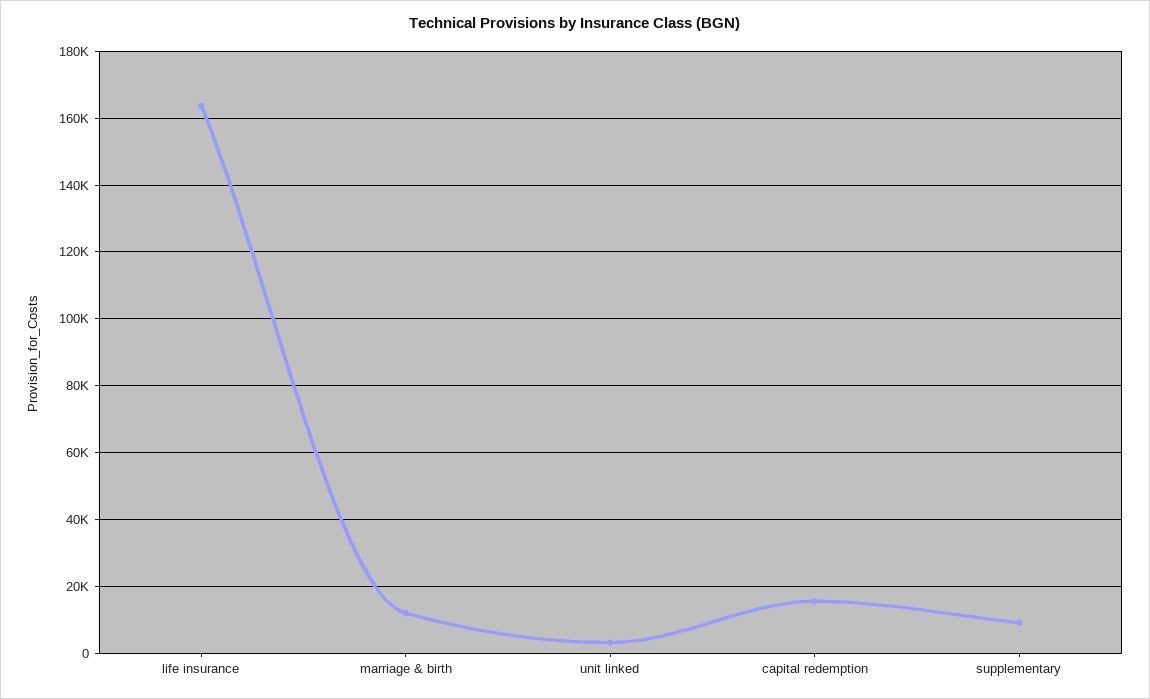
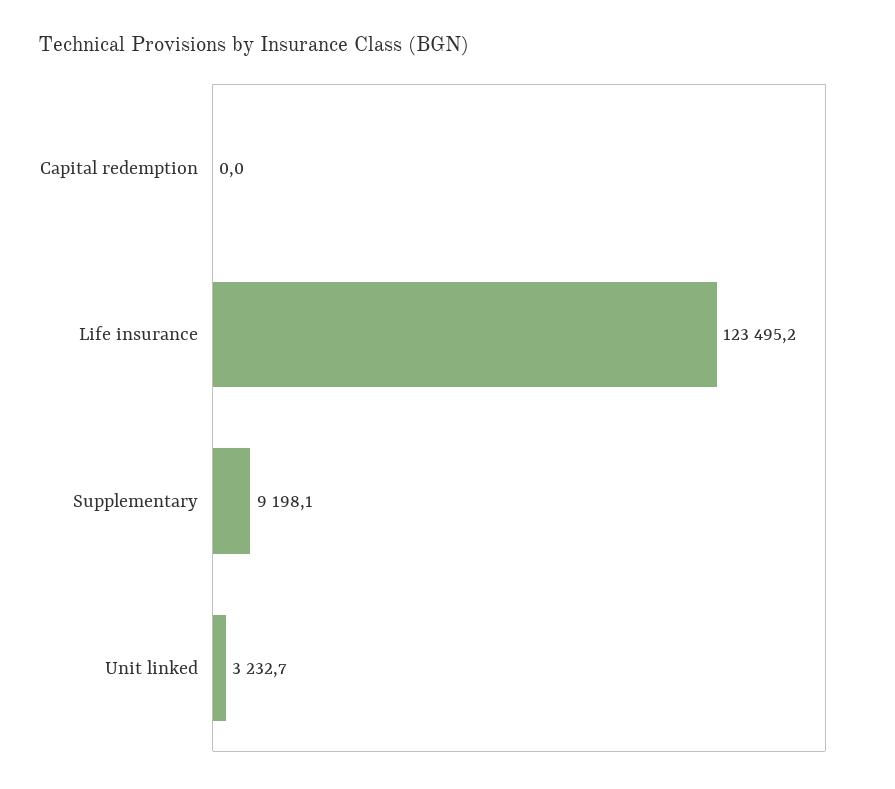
  {
-   "life insurance": 164000,
+   "life insurance": 123495.2,
-   "marriage & birth": 12000,
    "unit linked": 3232.7,
-   "capital redemption": 16000,
+   "capital redemption": 0,
    "supplementary": 9198.1
  }

